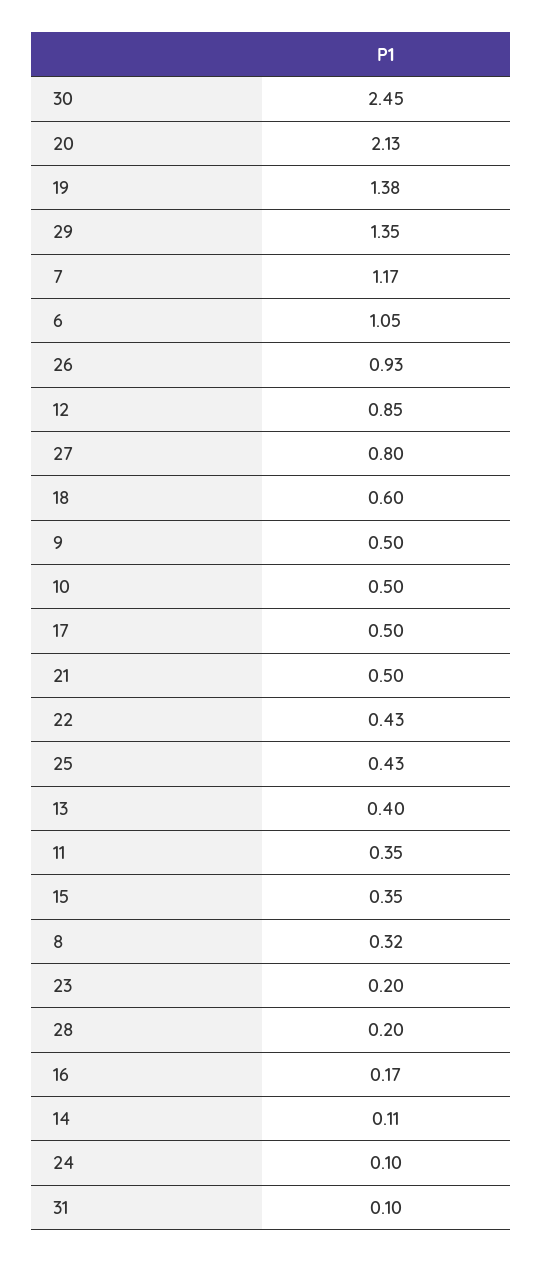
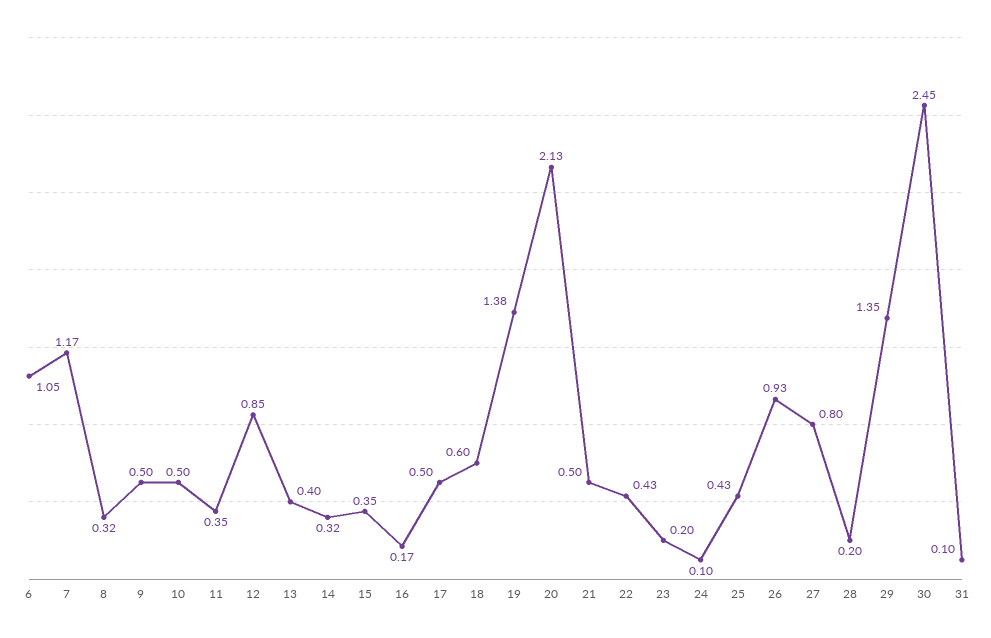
  {
    "30": 2.45,
    "20": 2.13,
    "19": 1.38,
    "29": 1.35,
    "7": 1.17,
    "6": 1.05,
    "26": 0.93,
    "12": 0.85,
    "27": 0.8,
    "18": 0.6,
    "9": 0.5,
    "10": 0.5,
    "17": 0.5,
    "21": 0.5,
    "22": 0.43,
    "25": 0.43,
    "13": 0.4,
    "11": 0.35,
    "15": 0.35,
    "8": 0.32,
    "23": 0.2,
    "28": 0.2,
    "16": 0.17,
-   "14": 0.11,
+   "14": 0.32,
    "24": 0.1,
    "31": 0.1
  }

